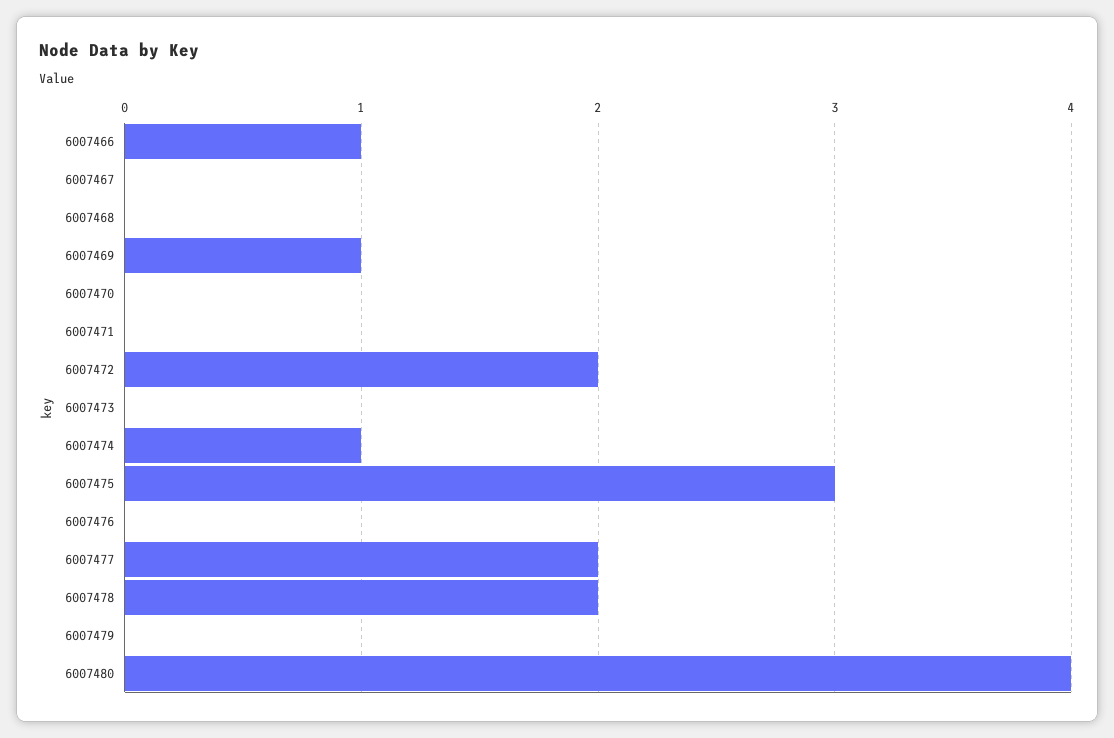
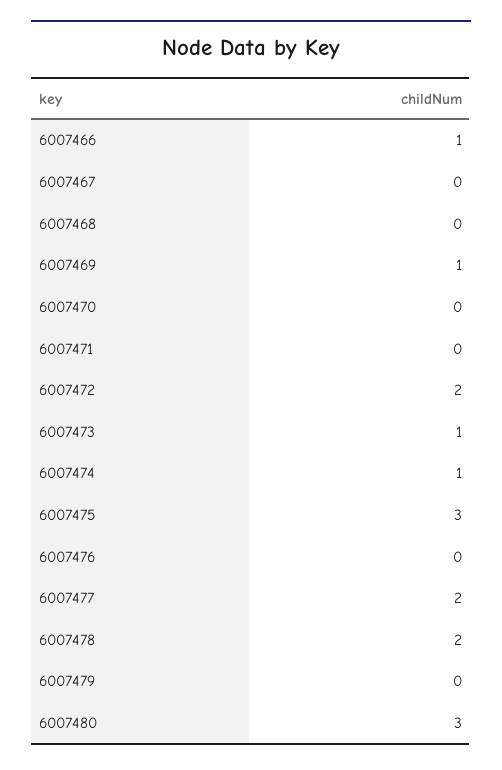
  {
    "6007466": 1,
    "6007467": 0,
    "6007468": 0,
    "6007469": 1,
    "6007470": 0,
    "6007471": 0,
    "6007472": 2,
-   "6007473": 0,
+   "6007473": 1,
    "6007474": 1,
    "6007475": 3,
    "6007476": 0,
    "6007477": 2,
    "6007478": 2,
    "6007479": 0,
-   "6007480": 4
+   "6007480": 3
  }

